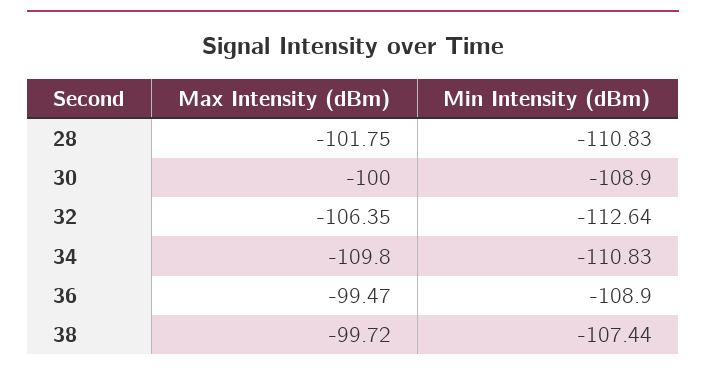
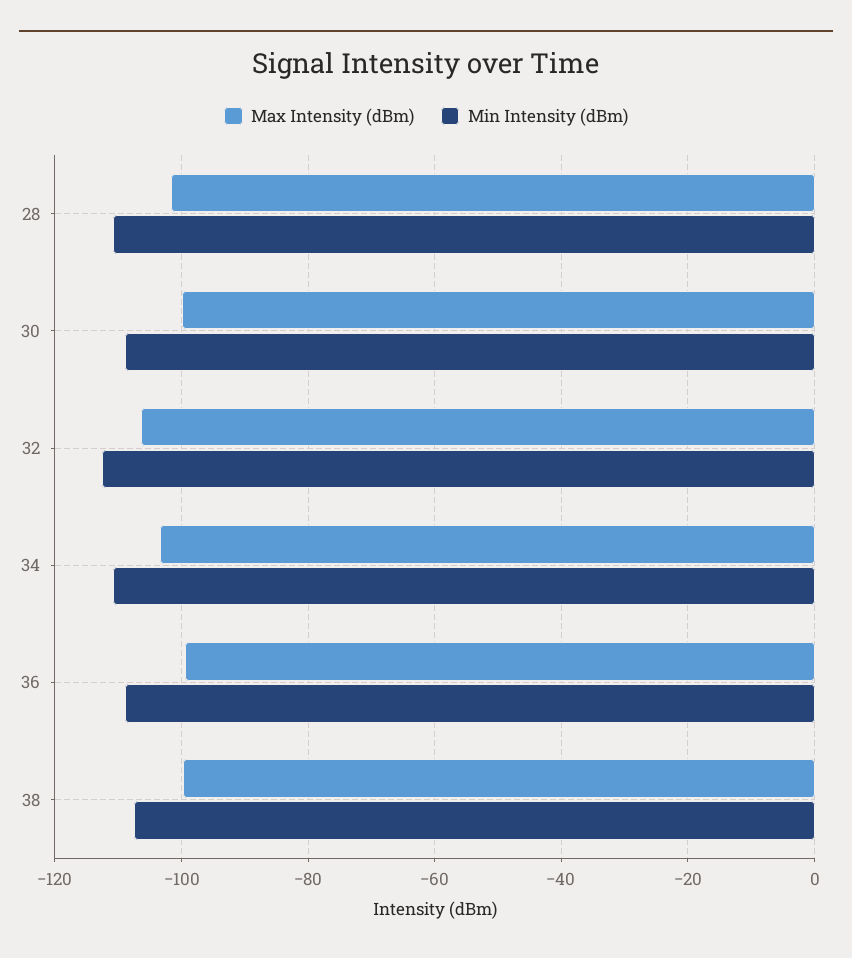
  {
    "Max Intensity (dBm)": {
      "28": -101.75,
      "30": -100,
      "32": -106.35,
-     "34": -109.8,
+     "34": -104,
      "36": -99.47,
      "38": -99.72
    },
    "Min Intensity (dBm)": {
      "28": -110.83,
      "30": -108.9,
      "32": -112.64,
      "34": -110.83,
      "36": -108.9,
      "38": -107.44
    }
  }

